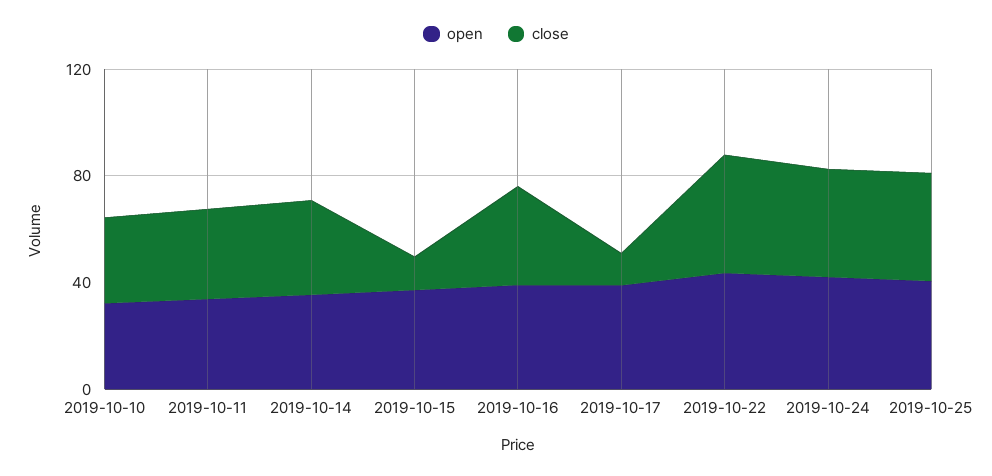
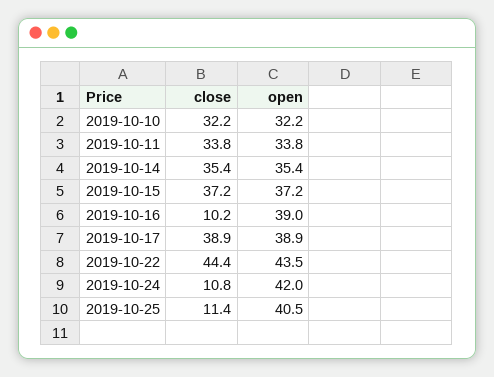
  {
    "open": {
      "2019-10-10": 32.2,
      "2019-10-11": 33.8,
      "2019-10-14": 35.4,
      "2019-10-15": 37.2,
      "2019-10-16": 39,
      "2019-10-17": 38.9,
      "2019-10-22": 43.5,
      "2019-10-24": 42,
      "2019-10-25": 40.5
    },
    "close": {
      "2019-10-10": 32.2,
      "2019-10-11": 33.8,
      "2019-10-14": 35.4,
-     "2019-10-15": 10,
+     "2019-10-15": 37.2,
-     "2019-10-16": 40,
+     "2019-10-16": 10.2,
-     "2019-10-17": 10,
+     "2019-10-17": 38.9,
      "2019-10-22": 44.4,
-     "2019-10-24": 40,
+     "2019-10-24": 10.8,
-     "2019-10-25": 40
+     "2019-10-25": 11.4
    }
  }

